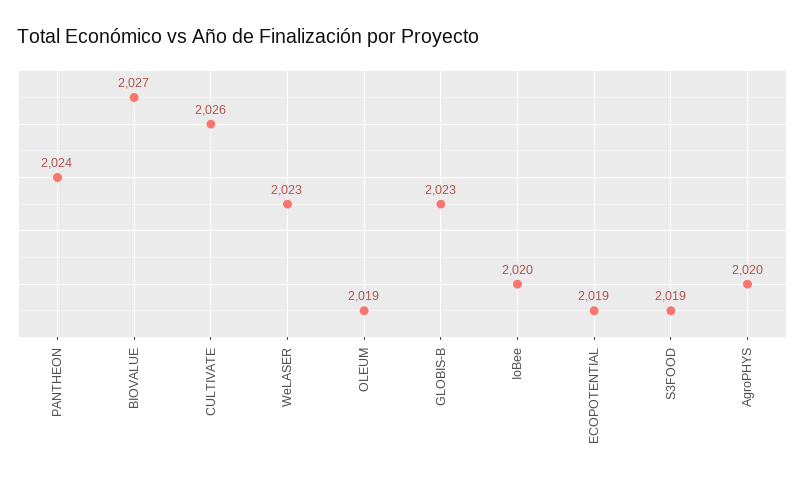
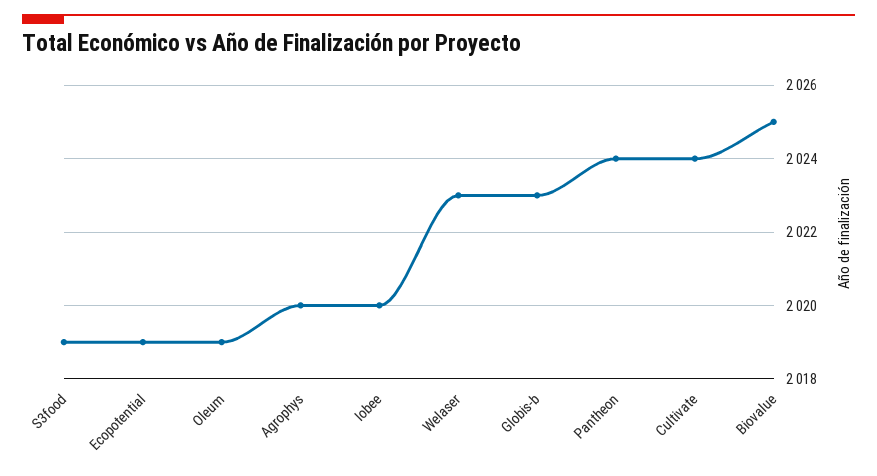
  {
    "PANTHEON": 2024,
-   "BIOVALUE": 2027,
+   "BIOVALUE": 2025,
-   "CULTIVATE": 2026,
+   "CULTIVATE": 2024,
    "WeLASER": 2023,
    "OLEUM": 2019,
    "GLOBIS-B": 2023,
    "IoBee": 2020,
    "ECOPOTENTIAL": 2019,
    "S3FOOD": 2019,
    "AgroPHYS": 2020
  }

